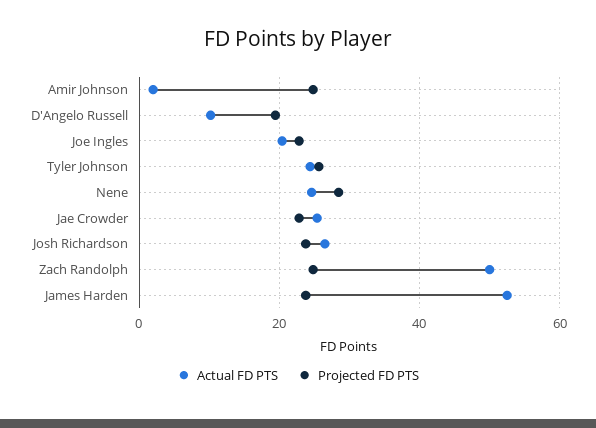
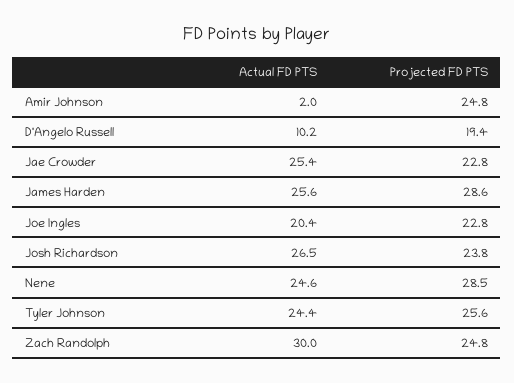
  {
    "Actual FD PTS": {
      "Amir Johnson": 2,
      "D'Angelo Russell": 10.2,
      "Joe Ingles": 20.4,
      "Tyler Johnson": 24.4,
      "Nene": 24.6,
      "Jae Crowder": 25.4,
      "Josh Richardson": 26.5,
-     "Zach Randolph": 50,
+     "Zach Randolph": 30,
-     "James Harden": 52
+     "James Harden": 25.6
    },
    "Projected FD PTS": {
      "Amir Johnson": 24.8,
      "D'Angelo Russell": 19.4,
      "Joe Ingles": 22.8,
      "Tyler Johnson": 25.6,
      "Nene": 28.5,
      "Jae Crowder": 22.8,
      "Josh Richardson": 23.8,
      "Zach Randolph": 24.8,
-     "James Harden": 24
+     "James Harden": 28.6
    }
  }

